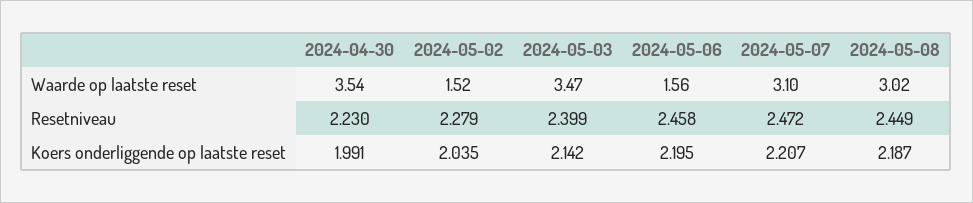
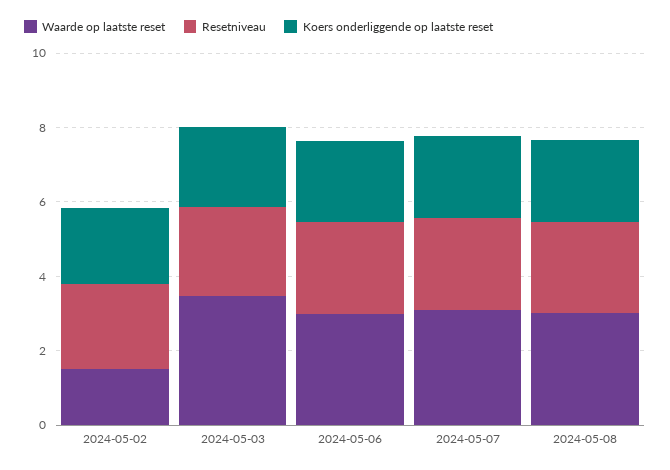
  {
    "Waarde op laatste reset": {
-     "2024-04-30": 3.54,
      "2024-05-02": 1.52,
      "2024-05-03": 3.47,
-     "2024-05-06": 1.56,
+     "2024-05-06": 3,
      "2024-05-07": 3.1,
      "2024-05-08": 3.02
    },
    "Resetniveau": {
-     "2024-04-30": 2.23,
      "2024-05-02": 2.279,
      "2024-05-03": 2.399,
      "2024-05-06": 2.458,
      "2024-05-07": 2.472,
      "2024-05-08": 2.449
    },
    "Koers onderliggende op laatste reset": {
-     "2024-04-30": 1.991,
      "2024-05-02": 2.035,
      "2024-05-03": 2.142,
      "2024-05-06": 2.195,
      "2024-05-07": 2.207,
      "2024-05-08": 2.187
    }
  }

